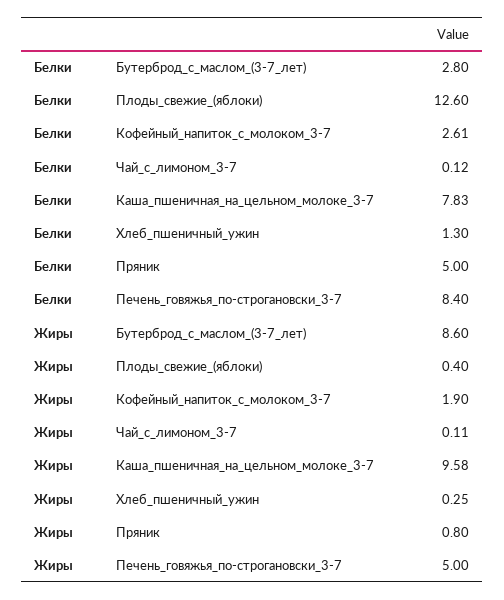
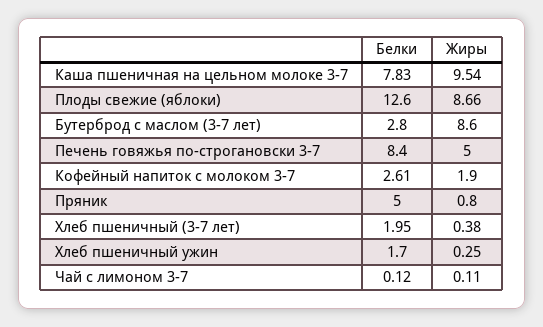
  {
    "Белки": {
      "Бутерброд_с_маслом_(3-7_лет)": 2.8,
      "Плоды_свежие_(яблоки)": 12.6,
      "Кофейный_напиток_с_молоком_3-7": 2.61,
      "Чай_с_лимоном_3-7": 0.12,
      "Каша_пшеничная_на_цельном_молоке_3-7": 7.83,
-     "Хлеб_пшеничный_ужин": 1.3,
+     "Хлеб_пшеничный_ужин": 1.7,
      "Пряник": 5,
-     "Печень_говяжья_по-строгановски_3-7": 8.4
+     "Печень_говяжья_по-строгановски_3-7": 8.4,
+     "Хлеб пшеничный (3-7 лет)": 1.95
    },
    "Жиры": {
      "Бутерброд_с_маслом_(3-7_лет)": 8.6,
-     "Плоды_свежие_(яблоки)": 0.4,
+     "Плоды_свежие_(яблоки)": 8.66,
      "Кофейный_напиток_с_молоком_3-7": 1.9,
      "Чай_с_лимоном_3-7": 0.11,
-     "Каша_пшеничная_на_цельном_молоке_3-7": 9.58,
+     "Каша_пшеничная_на_цельном_молоке_3-7": 9.54,
      "Хлеб_пшеничный_ужин": 0.25,
      "Пряник": 0.8,
-     "Печень_говяжья_по-строгановски_3-7": 5
+     "Печень_говяжья_по-строгановски_3-7": 5,
+     "Хлеб пшеничный (3-7 лет)": 0.38
    }
  }

